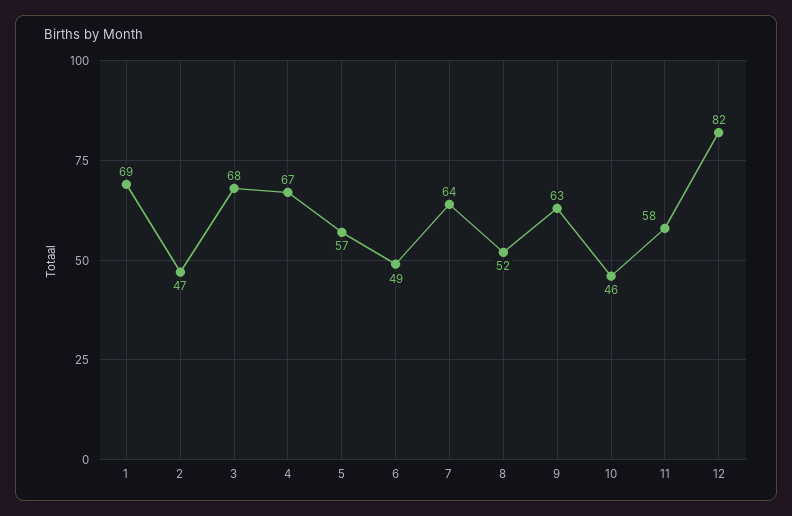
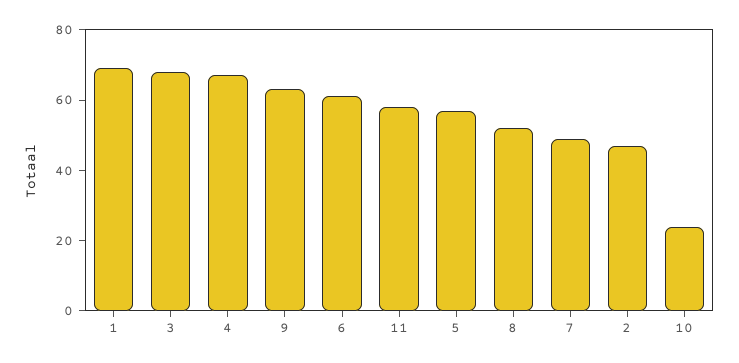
  {
    "1": 69,
    "2": 47,
    "3": 68,
    "4": 67,
    "5": 57,
-   "6": 49,
+   "6": 60,
-   "7": 64,
+   "7": 50,
    "8": 52,
    "9": 63,
-   "10": 46,
+   "10": 25,
-   "11": 58,
+   "11": 58
-   "12": 82
  }

